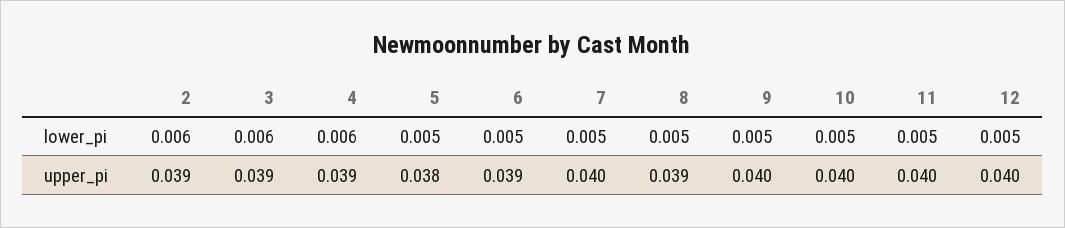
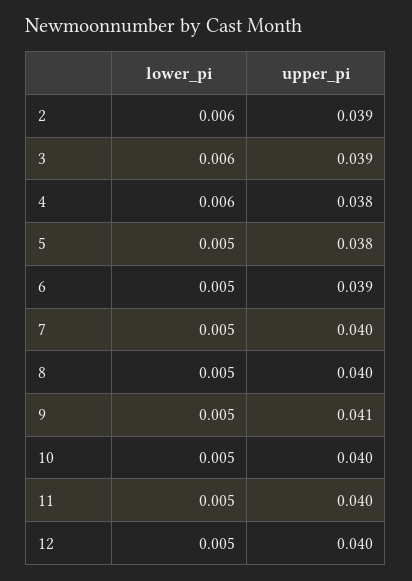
  {
    "2": {
      "lower_pi": 0.006,
      "upper_pi": 0.039
    },
    "3": {
      "lower_pi": 0.006,
      "upper_pi": 0.039
    },
    "4": {
      "lower_pi": 0.006,
-     "upper_pi": 0.039
+     "upper_pi": 0.038
    },
    "5": {
      "lower_pi": 0.005,
      "upper_pi": 0.038
    },
    "6": {
      "lower_pi": 0.005,
      "upper_pi": 0.039
    },
    "7": {
      "lower_pi": 0.005,
      "upper_pi": 0.04
    },
    "8": {
      "lower_pi": 0.005,
-     "upper_pi": 0.039
+     "upper_pi": 0.04
    },
    "9": {
      "lower_pi": 0.005,
-     "upper_pi": 0.04
+     "upper_pi": 0.041
    },
    "10": {
      "lower_pi": 0.005,
      "upper_pi": 0.04
    },
    "11": {
      "lower_pi": 0.005,
      "upper_pi": 0.04
    },
    "12": {
      "lower_pi": 0.005,
      "upper_pi": 0.04
    }
  }

